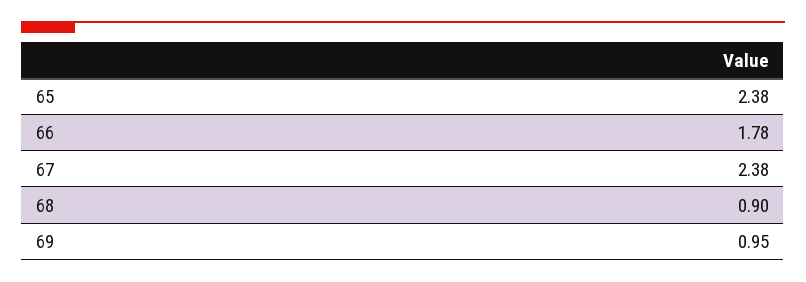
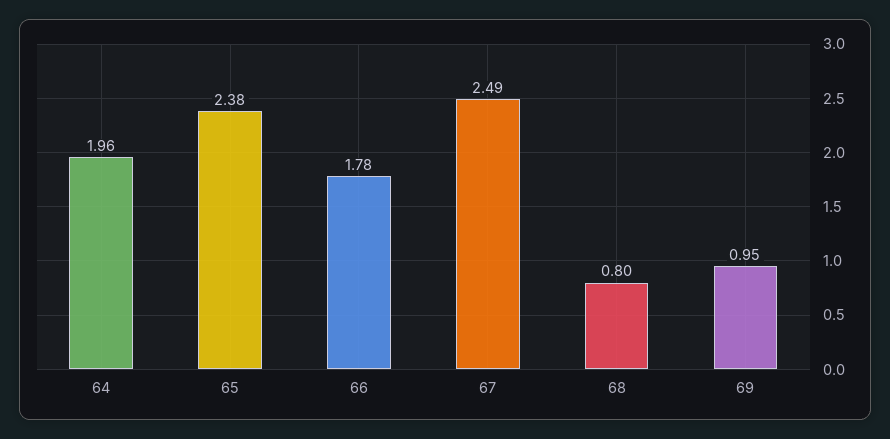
  {
    "65": 2.38,
    "66": 1.78,
-   "67": 2.38,
+   "67": 2.49,
-   "68": 0.9,
+   "68": 0.8,
-   "69": 0.95
+   "69": 0.95,
+   "64": 1.96
  }

